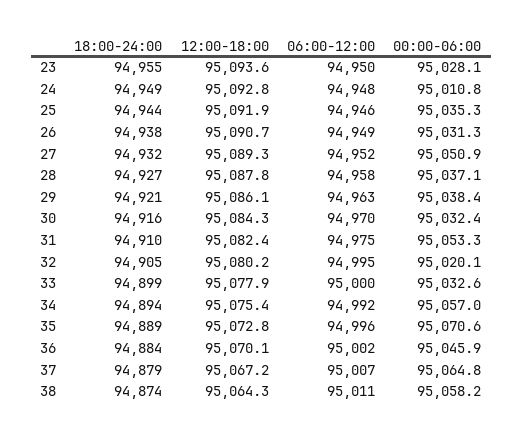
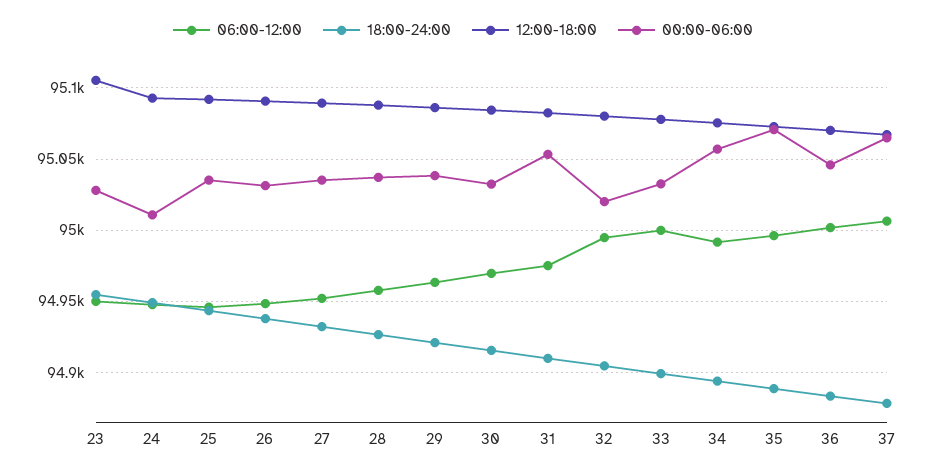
  {
    "18:00-24:00": {
      "23": 94955,
      "24": 94949,
      "25": 94944,
      "26": 94938,
      "27": 94932,
      "28": 94927,
      "29": 94921,
      "30": 94916,
      "31": 94910,
      "32": 94905,
      "33": 94899,
      "34": 94894,
      "35": 94889,
      "36": 94884,
-     "37": 94879,
+     "37": 94879
-     "38": 94874
    },
    "12:00-18:00": {
-     "23": 95093.6,
+     "23": 95105,
      "24": 95092.8,
      "25": 95091.9,
      "26": 95090.7,
      "27": 95089.3,
      "28": 95087.8,
      "29": 95086.1,
      "30": 95084.3,
      "31": 95082.4,
      "32": 95080.2,
      "33": 95077.9,
      "34": 95075.4,
      "35": 95072.8,
      "36": 95070.1,
-     "37": 95067.2,
+     "37": 95067.2
-     "38": 95064.3
    },
    "06:00-12:00": {
      "23": 94950,
      "24": 94948,
      "25": 94946,
      "26": 94949,
      "27": 94952,
      "28": 94958,
      "29": 94963,
      "30": 94970,
      "31": 94975,
      "32": 94995,
      "33": 95000,
      "34": 94992,
      "35": 94996,
      "36": 95002,
-     "37": 95007,
+     "37": 95007
-     "38": 95011
    },
    "00:00-06:00": {
      "23": 95028.1,
      "24": 95010.8,
      "25": 95035.3,
      "26": 95031.3,
-     "27": 95050.9,
+     "27": 95035,
      "28": 95037.1,
      "29": 95038.4,
      "30": 95032.4,
      "31": 95053.3,
      "32": 95020.1,
      "33": 95032.6,
      "34": 95057,
      "35": 95070.6,
      "36": 95045.9,
-     "37": 95064.8,
+     "37": 95064.8
-     "38": 95058.2
    }
  }

